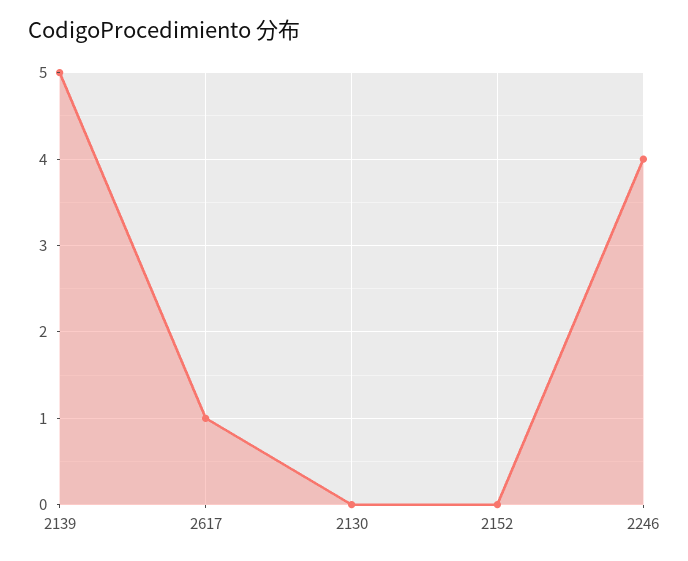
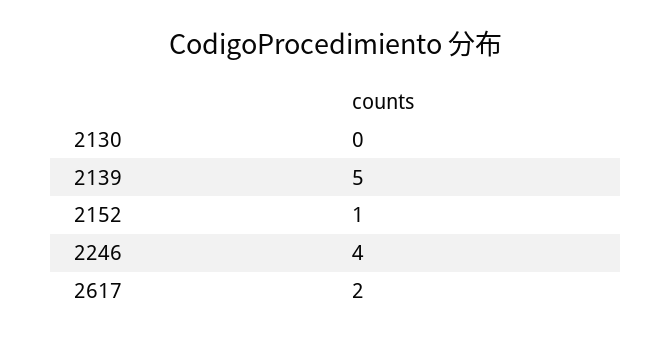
  {
    "2139": 5,
-   "2617": 1,
+   "2617": 2,
    "2130": 0,
-   "2152": 0,
+   "2152": 1,
    "2246": 4
  }

